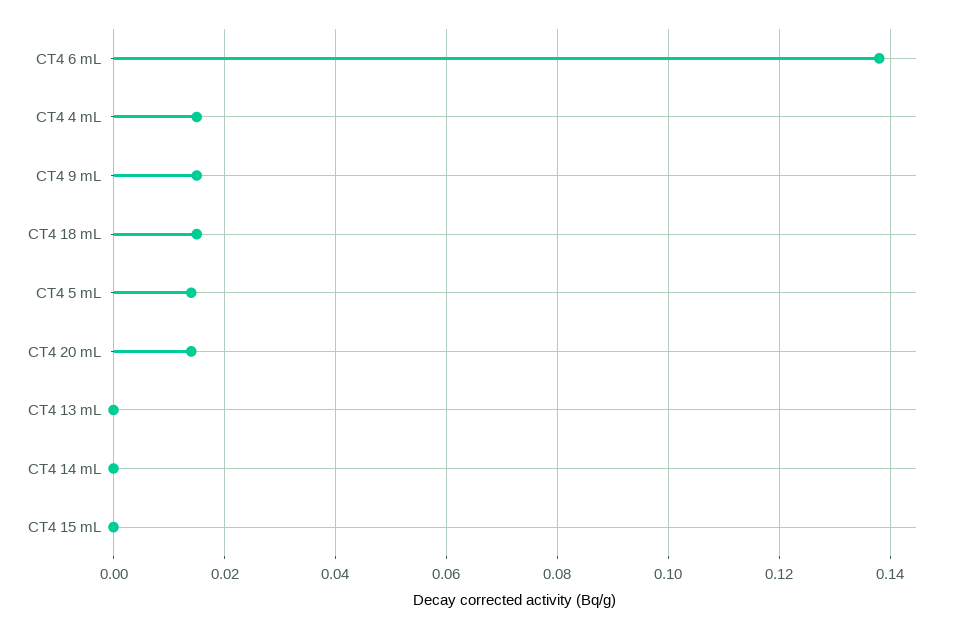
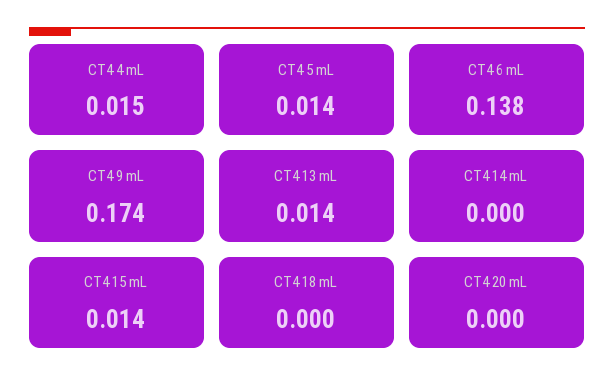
  {
    "CT4 6 mL": 0.138,
    "CT4 4 mL": 0.015,
-   "CT4 9 mL": 0.015,
+   "CT4 9 mL": 0.174,
-   "CT4 18 mL": 0.015,
+   "CT4 18 mL": 0,
    "CT4 5 mL": 0.014,
-   "CT4 20 mL": 0.015,
+   "CT4 20 mL": 0,
-   "CT4 13 mL": 0,
+   "CT4 13 mL": 0.014,
    "CT4 14 mL": 0,
-   "CT4 15 mL": 0
+   "CT4 15 mL": 0.014
  }

